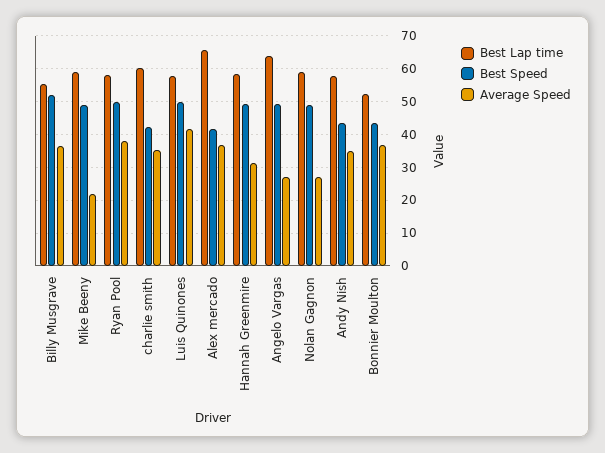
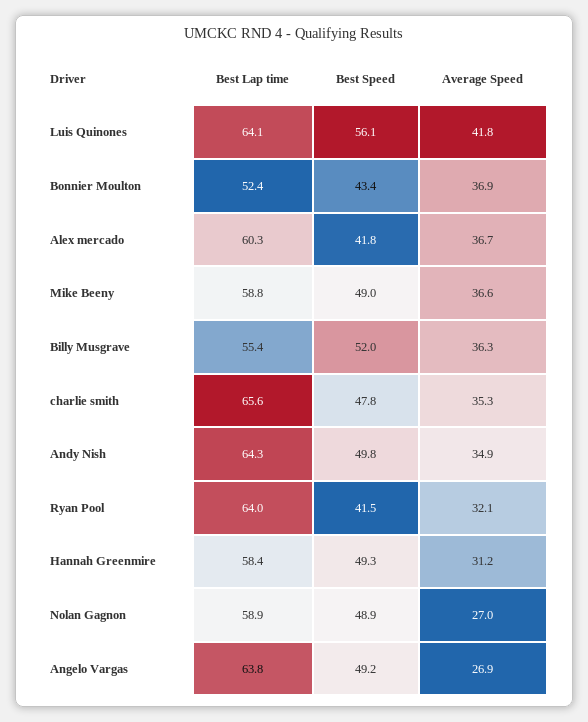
  {
    "Best Lap time": {
      "Billy Musgrave": 55.4,
      "Mike Beeny": 58.8,
-     "Ryan Pool": 58,
+     "Ryan Pool": 64,
-     "charlie smith": 60,
+     "charlie smith": 65.6,
-     "Luis Quinones": 58,
+     "Luis Quinones": 64.1,
-     "Alex mercado": 66,
+     "Alex mercado": 60.3,
      "Hannah Greenmire": 58.4,
      "Angelo Vargas": 63.8,
      "Nolan Gagnon": 58.9,
-     "Andy Nish": 58,
+     "Andy Nish": 64.3,
      "Bonnier Moulton": 52.4
    },
    "Best Speed": {
      "Billy Musgrave": 52,
      "Mike Beeny": 49,
-     "Ryan Pool": 50,
+     "Ryan Pool": 41.5,
-     "charlie smith": 42,
+     "charlie smith": 47.8,
-     "Luis Quinones": 50,
+     "Luis Quinones": 56.1,
      "Alex mercado": 41.8,
      "Hannah Greenmire": 49.3,
      "Angelo Vargas": 49.2,
      "Nolan Gagnon": 48.9,
-     "Andy Nish": 44,
+     "Andy Nish": 49.8,
      "Bonnier Moulton": 43.4
    },
    "Average Speed": {
      "Billy Musgrave": 36.3,
-     "Mike Beeny": 22,
+     "Mike Beeny": 36.6,
-     "Ryan Pool": 38,
+     "Ryan Pool": 32.1,
      "charlie smith": 35.3,
      "Luis Quinones": 41.8,
      "Alex mercado": 36.7,
      "Hannah Greenmire": 31.2,
      "Angelo Vargas": 26.9,
      "Nolan Gagnon": 27,
      "Andy Nish": 34.9,
      "Bonnier Moulton": 36.9
    }
  }

